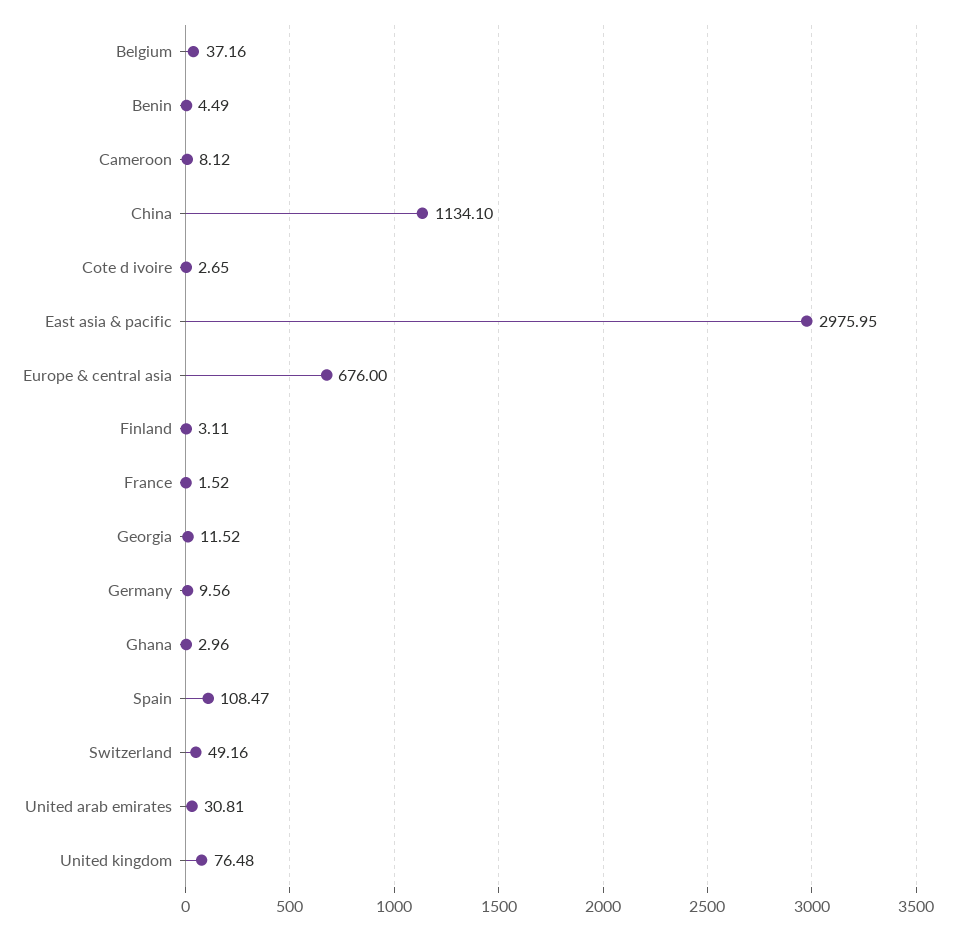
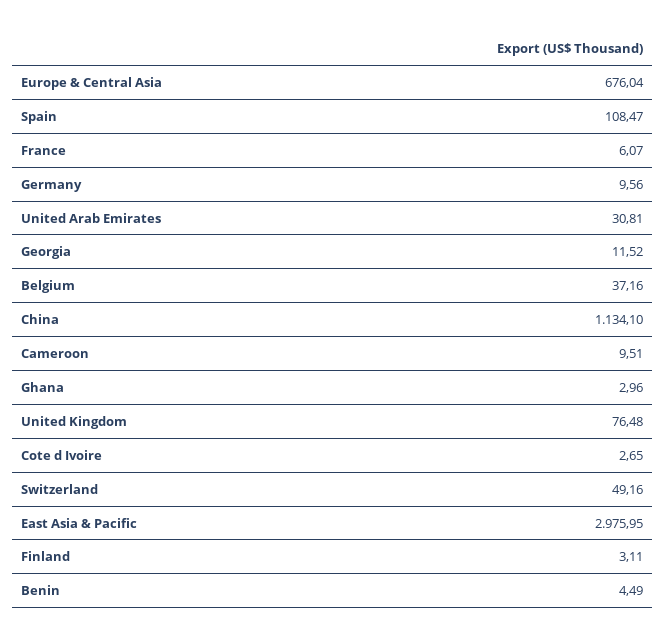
  {
    "Belgium": 37.16,
    "Benin": 4.49,
-   "Cameroon": 8.12,
+   "Cameroon": 9.51,
    "China": 1134.1,
    "Cote d ivoire": 2.65,
    "East asia & pacific": 2975.95,
-   "Europe & central asia": 676,
+   "Europe & central asia": 676.04,
    "Finland": 3.11,
-   "France": 1.52,
+   "France": 6.07,
    "Georgia": 11.52,
    "Germany": 9.56,
    "Ghana": 2.96,
    "Spain": 108.47,
    "Switzerland": 49.16,
    "United arab emirates": 30.81,
    "United kingdom": 76.48
  }

